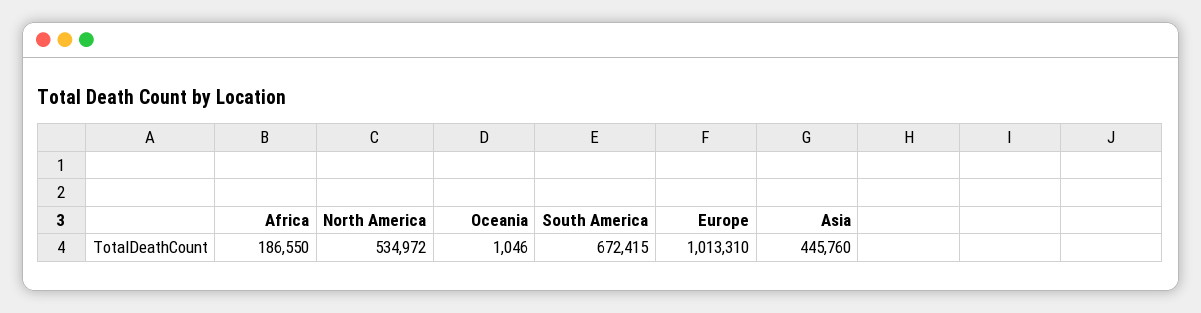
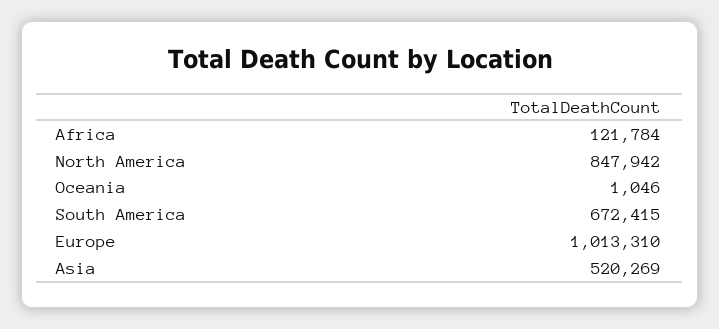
  {
-   "Africa": 186550,
+   "Africa": 121784,
-   "North America": 534972,
+   "North America": 847942,
    "Oceania": 1046,
    "South America": 672415,
    "Europe": 1013310,
-   "Asia": 445760
+   "Asia": 520269
  }

